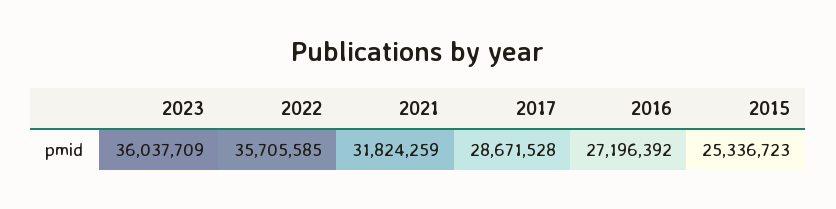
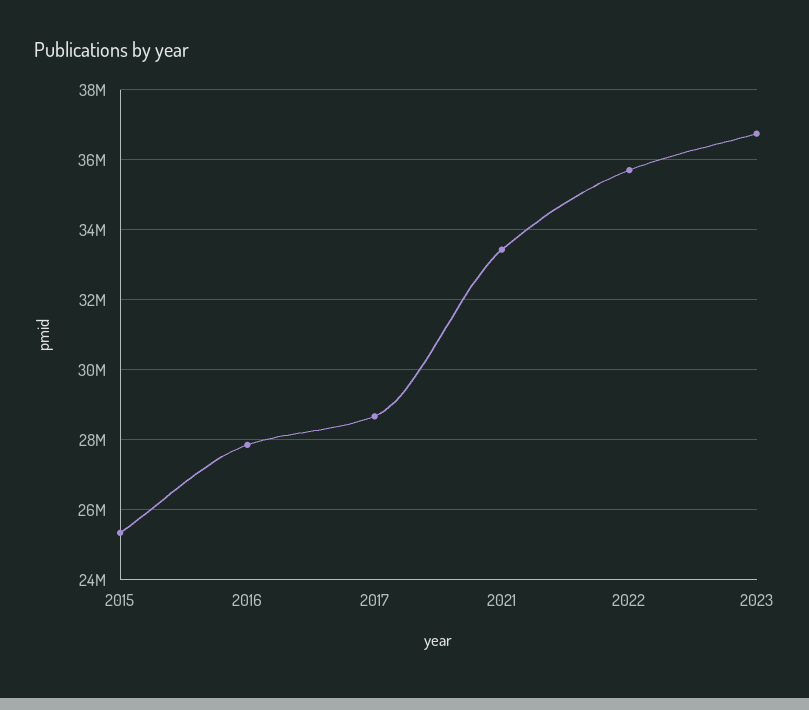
  {
-   "2023": 36037709,
+   "2023": 36800000,
    "2022": 35705585,
-   "2021": 31824259,
+   "2021": 33400000,
    "2017": 28671528,
-   "2016": 27196392,
+   "2016": 27800000,
    "2015": 25336723
  }

